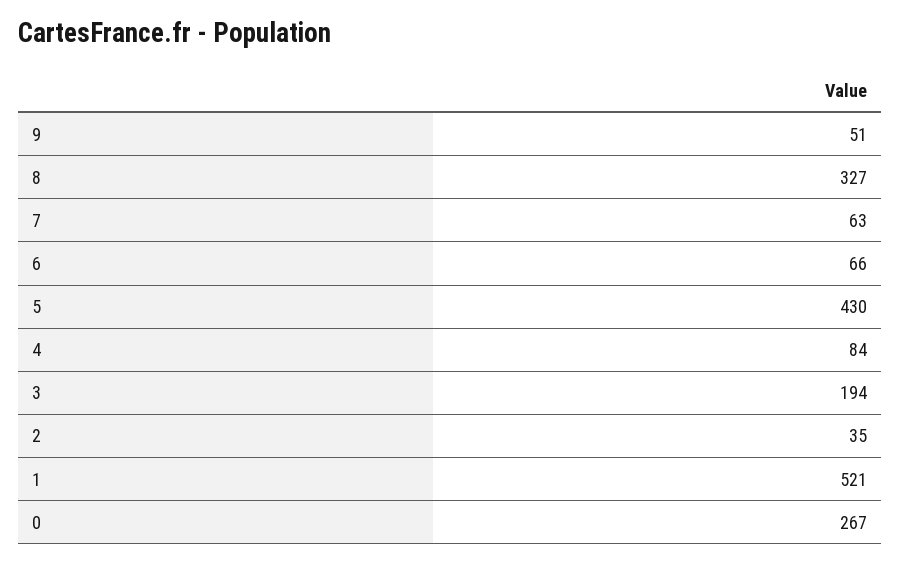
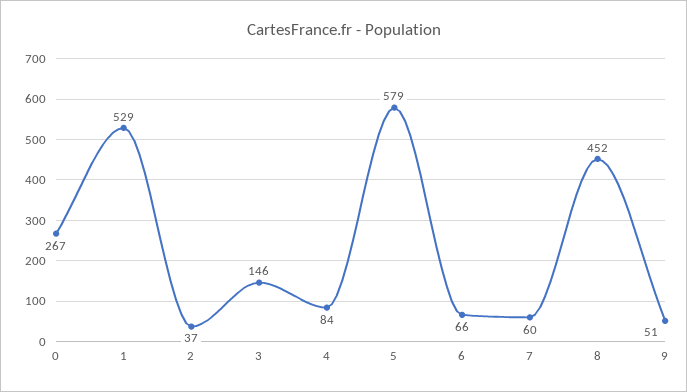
  {
    "9": 51,
-   "8": 327,
+   "8": 452,
-   "7": 63,
+   "7": 60,
    "6": 66,
-   "5": 430,
+   "5": 579,
    "4": 84,
-   "3": 194,
+   "3": 146,
-   "2": 35,
+   "2": 37,
-   "1": 521,
+   "1": 529,
    "0": 267
  }

